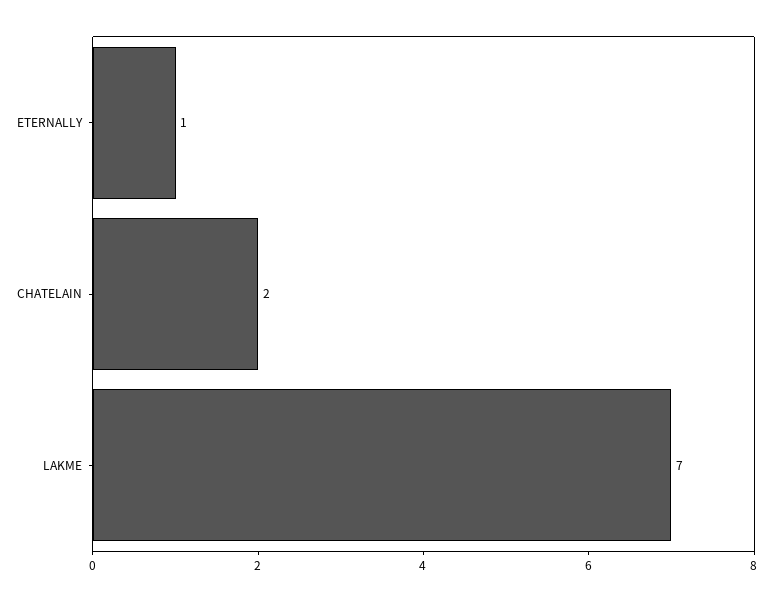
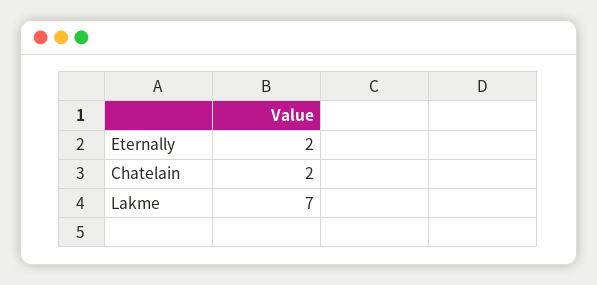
  {
-   "ETERNALLY": 1,
+   "ETERNALLY": 2,
    "CHATELAIN": 2,
    "LAKME": 7
  }

